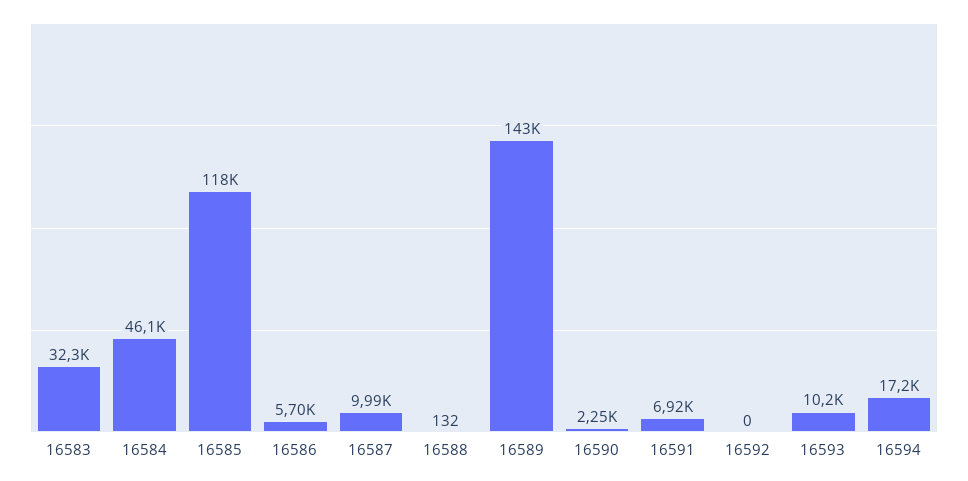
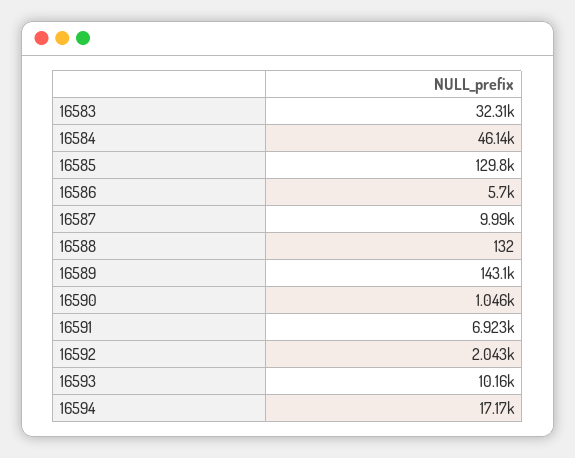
  {
    "16583": 32310,
    "16584": 46140,
-   "16585": 118000,
+   "16585": 129800,
    "16586": 5700,
    "16587": 9990,
    "16588": 132,
    "16589": 143100,
-   "16590": 2250,
+   "16590": 1046,
    "16591": 6923,
-   "16592": 0,
+   "16592": 2043,
    "16593": 10160,
    "16594": 17170
  }

